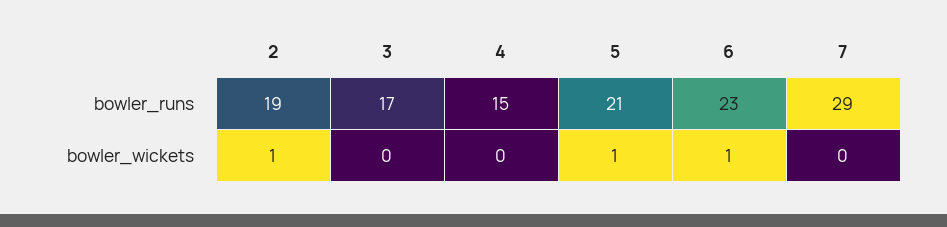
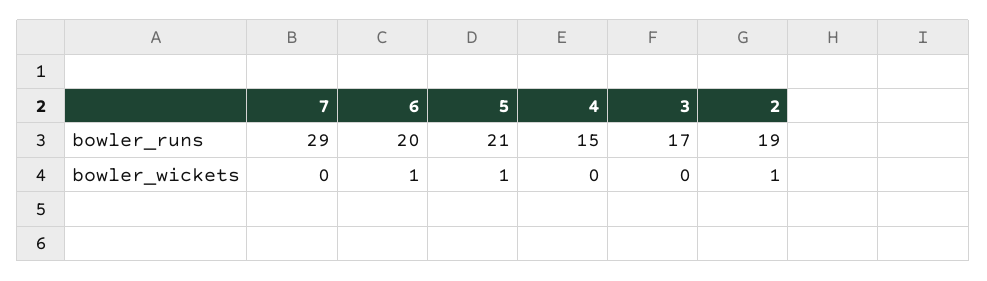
  {
    "2": {
      "bowler_runs": 19,
      "bowler_wickets": 1
    },
    "3": {
      "bowler_runs": 17,
      "bowler_wickets": 0
    },
    "4": {
      "bowler_runs": 15,
      "bowler_wickets": 0
    },
    "5": {
      "bowler_runs": 21,
      "bowler_wickets": 1
    },
    "6": {
-     "bowler_runs": 23,
+     "bowler_runs": 20,
      "bowler_wickets": 1
    },
    "7": {
      "bowler_runs": 29,
      "bowler_wickets": 0
    }
  }

